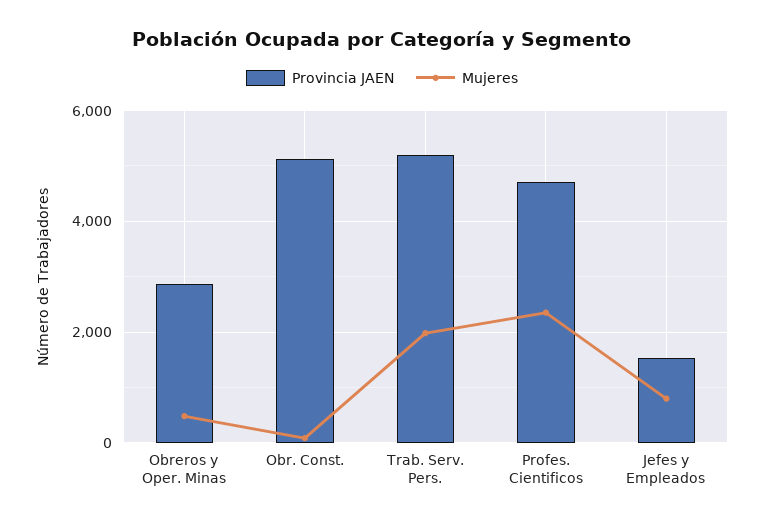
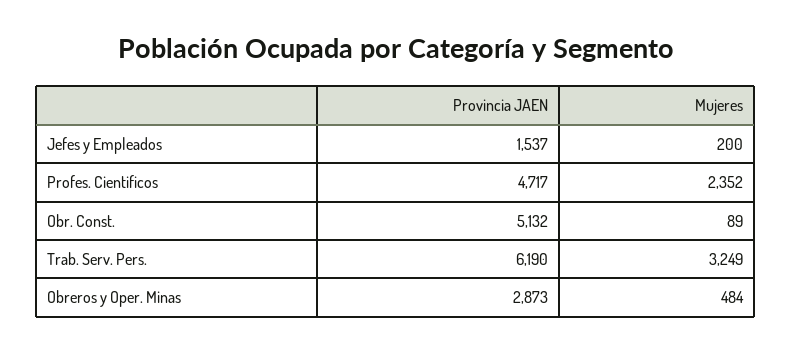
  {
    "Provincia JAEN": {
      "Obreros y Oper. Minas": 2873,
      "Obr. Const.": 5132,
-     "Trab. Serv. Pers.": 5200,
+     "Trab. Serv. Pers.": 6190,
      "Profes. Cientificos": 4717,
      "Jefes y Empleados": 1537
    },
    "Mujeres": {
      "Obreros y Oper. Minas": 484,
      "Obr. Const.": 89,
-     "Trab. Serv. Pers.": 2000,
+     "Trab. Serv. Pers.": 3249,
      "Profes. Cientificos": 2352,
-     "Jefes y Empleados": 800
+     "Jefes y Empleados": 200
    }
  }

